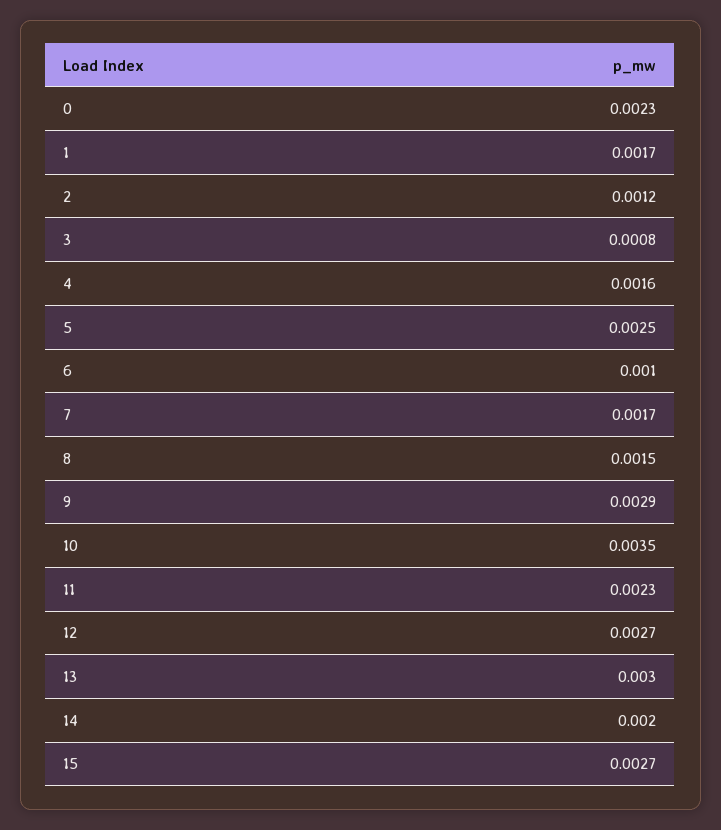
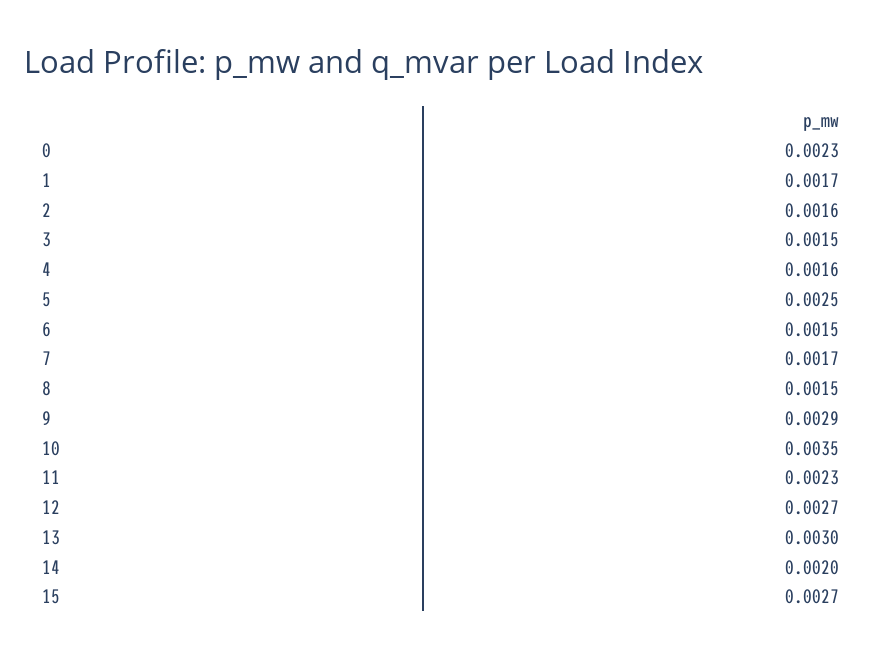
  {
    "0": 0.0023,
    "1": 0.0017,
-   "2": 0.0012,
+   "2": 0.0016,
-   "3": 0.0008,
+   "3": 0.0015,
    "4": 0.0016,
    "5": 0.0025,
-   "6": 0.001,
+   "6": 0.0015,
    "7": 0.0017,
    "8": 0.0015,
    "9": 0.0029,
    "10": 0.0035,
    "11": 0.0023,
    "12": 0.0027,
    "13": 0.003,
    "14": 0.002,
    "15": 0.0027
  }

